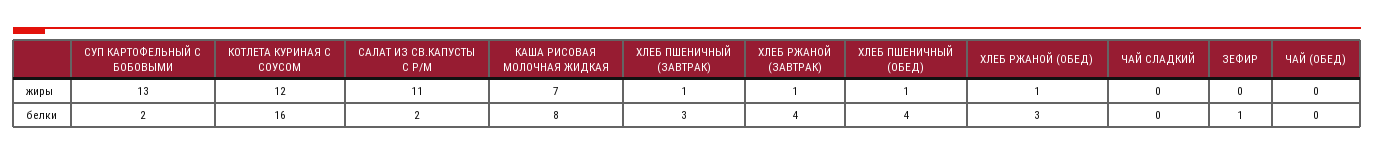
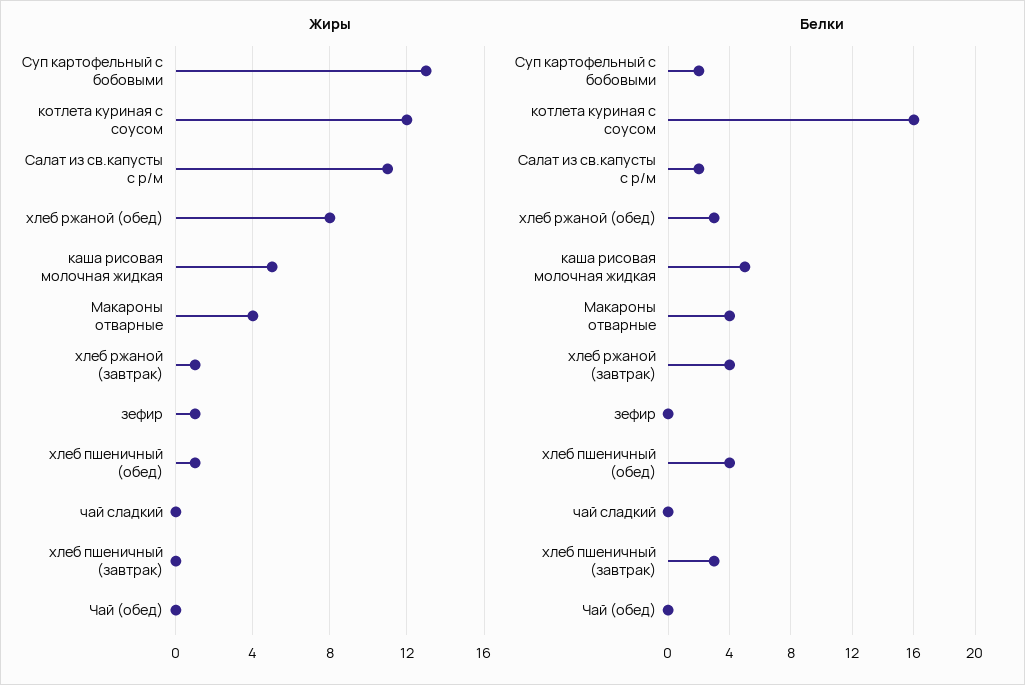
  {
    "жиры": {
      "СУП КАРТОФЕЛЬНЫЙ С БОБОВЫМИ": 13,
      "КОТЛЕТА КУРИНАЯ С СОУСОМ": 12,
      "САЛАТ ИЗ СВ.КАПУСТЫ С Р/М": 11,
-     "КАША РИСОВАЯ МОЛОЧНАЯ ЖИДКАЯ": 7,
+     "КАША РИСОВАЯ МОЛОЧНАЯ ЖИДКАЯ": 5,
-     "ХЛЕБ ПШЕНИЧНЫЙ (ЗАВТРАК)": 1,
+     "ХЛЕБ ПШЕНИЧНЫЙ (ЗАВТРАК)": 0,
      "ХЛЕБ РЖАНОЙ (ЗАВТРАК)": 1,
      "ХЛЕБ ПШЕНИЧНЫЙ (ОБЕД)": 1,
-     "ХЛЕБ РЖАНОЙ (ОБЕД)": 1,
+     "ХЛЕБ РЖАНОЙ (ОБЕД)": 8,
      "ЧАЙ СЛАДКИЙ": 0,
-     "ЗЕФИР": 0,
+     "ЗЕФИР": 1,
-     "ЧАЙ (ОБЕД)": 0
+     "ЧАЙ (ОБЕД)": 0,
+     "Макароны отварные": 4
    },
    "белки": {
      "СУП КАРТОФЕЛЬНЫЙ С БОБОВЫМИ": 2,
      "КОТЛЕТА КУРИНАЯ С СОУСОМ": 16,
      "САЛАТ ИЗ СВ.КАПУСТЫ С Р/М": 2,
-     "КАША РИСОВАЯ МОЛОЧНАЯ ЖИДКАЯ": 8,
+     "КАША РИСОВАЯ МОЛОЧНАЯ ЖИДКАЯ": 5,
      "ХЛЕБ ПШЕНИЧНЫЙ (ЗАВТРАК)": 3,
      "ХЛЕБ РЖАНОЙ (ЗАВТРАК)": 4,
      "ХЛЕБ ПШЕНИЧНЫЙ (ОБЕД)": 4,
      "ХЛЕБ РЖАНОЙ (ОБЕД)": 3,
      "ЧАЙ СЛАДКИЙ": 0,
-     "ЗЕФИР": 1,
+     "ЗЕФИР": 0,
-     "ЧАЙ (ОБЕД)": 0
+     "ЧАЙ (ОБЕД)": 0,
+     "Макароны отварные": 4
    }
  }

